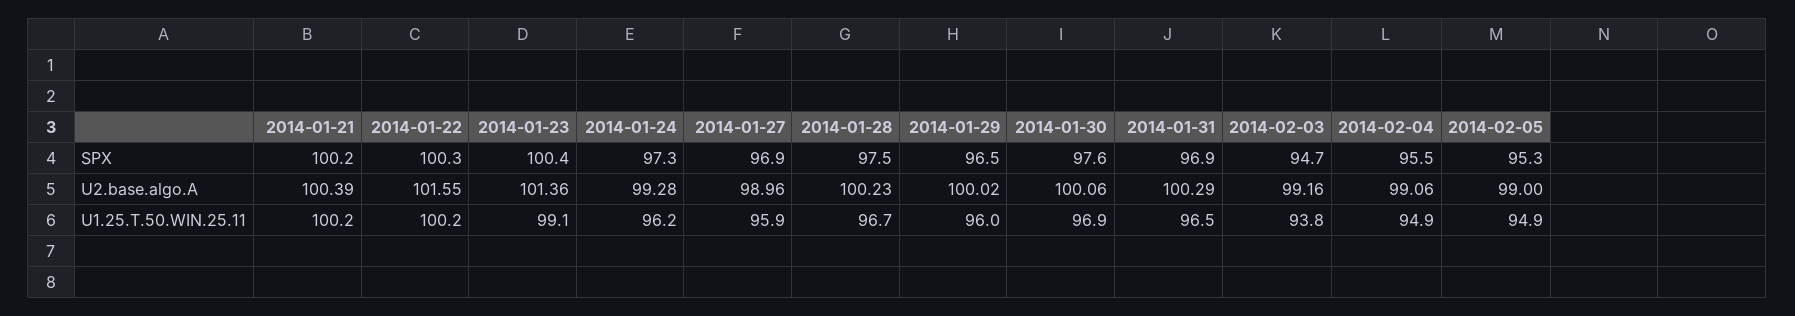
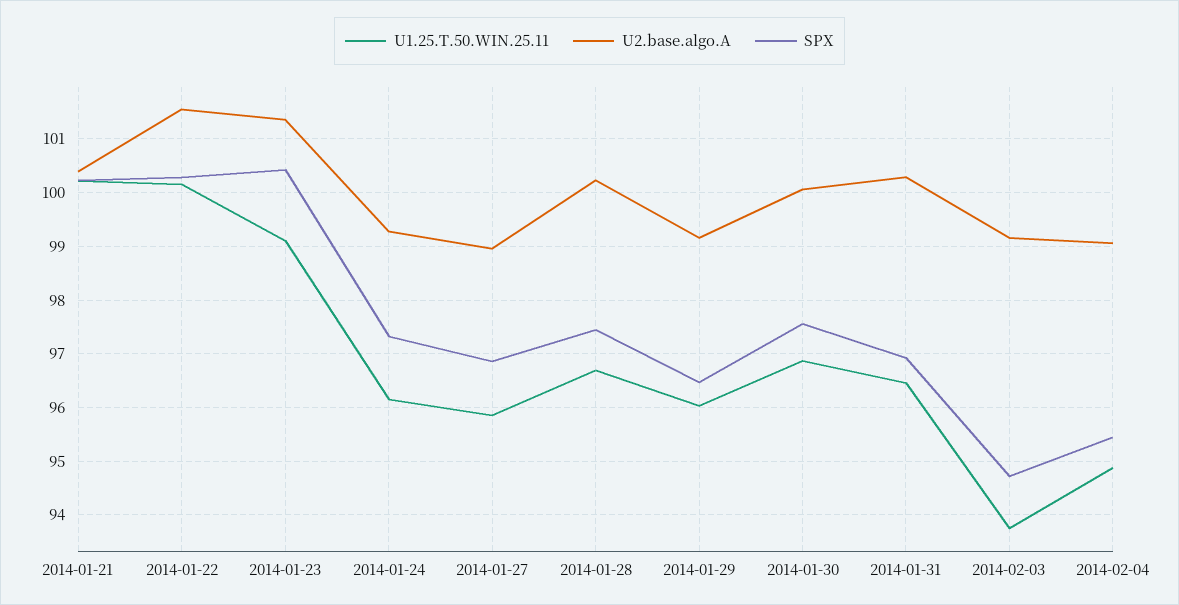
  {
    "SPX": {
      "2014-01-21": 100.2,
      "2014-01-22": 100.3,
      "2014-01-23": 100.4,
      "2014-01-24": 97.3,
      "2014-01-27": 96.9,
      "2014-01-28": 97.5,
      "2014-01-29": 96.5,
      "2014-01-30": 97.6,
      "2014-01-31": 96.9,
      "2014-02-03": 94.7,
-     "2014-02-04": 95.5,
+     "2014-02-04": 95.5
-     "2014-02-05": 95.3
    },
    "U2.base.algo.A": {
      "2014-01-21": 100.39,
      "2014-01-22": 101.55,
      "2014-01-23": 101.36,
      "2014-01-24": 99.28,
      "2014-01-27": 98.96,
      "2014-01-28": 100.23,
-     "2014-01-29": 100.02,
+     "2014-01-29": 99.2,
      "2014-01-30": 100.06,
      "2014-01-31": 100.29,
      "2014-02-03": 99.16,
-     "2014-02-04": 99.06,
+     "2014-02-04": 99.06
-     "2014-02-05": 99
    },
    "U1.25.T.50.WIN.25.11": {
      "2014-01-21": 100.2,
      "2014-01-22": 100.2,
      "2014-01-23": 99.1,
      "2014-01-24": 96.2,
      "2014-01-27": 95.9,
      "2014-01-28": 96.7,
      "2014-01-29": 96,
      "2014-01-30": 96.9,
      "2014-01-31": 96.5,
      "2014-02-03": 93.8,
-     "2014-02-04": 94.9,
+     "2014-02-04": 94.9
-     "2014-02-05": 94.9
    }
  }

